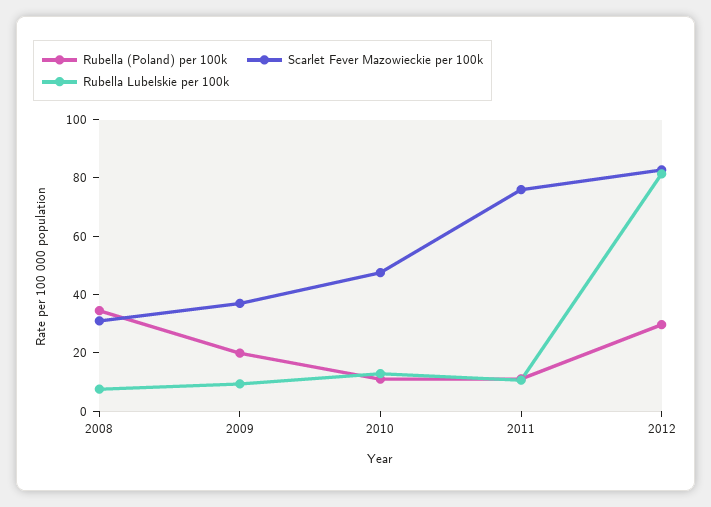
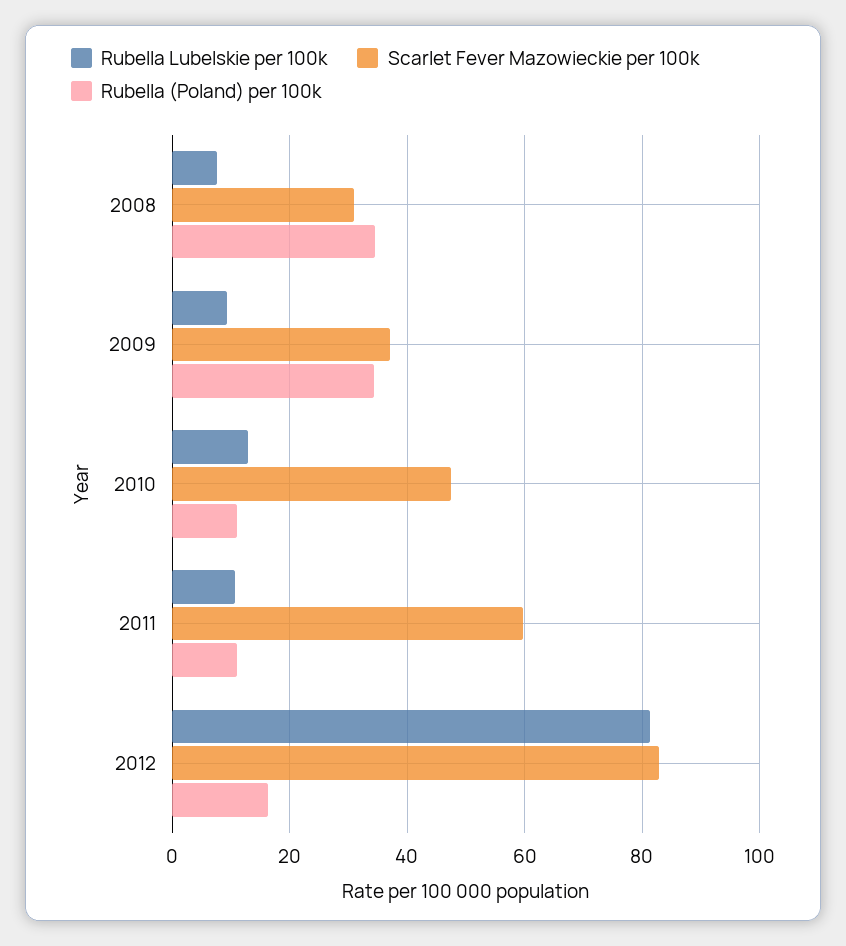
  {
    "Rubella (Poland) per 100k": {
      "2008": 34,
-     "2009": 20,
+     "2009": 34,
      "2010": 12,
      "2011": 12,
-     "2012": 30
+     "2012": 16
    },
    "Scarlet Fever Mazowieckie per 100k": {
      "2008": 32,
      "2009": 38,
      "2010": 48,
-     "2011": 75,
+     "2011": 60,
      "2012": 82
    },
    "Rubella Lubelskie per 100k": {
      "2008": 8,
      "2009": 10,
      "2010": 12,
      "2011": 10,
      "2012": 82
    }
  }

